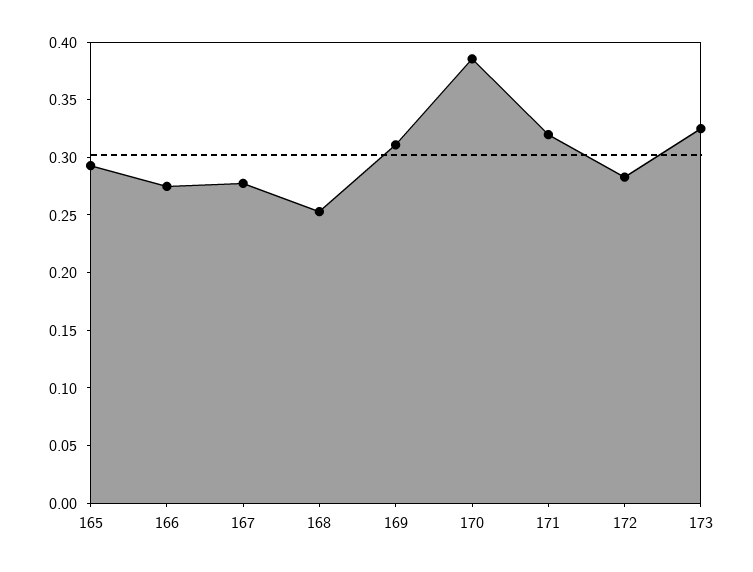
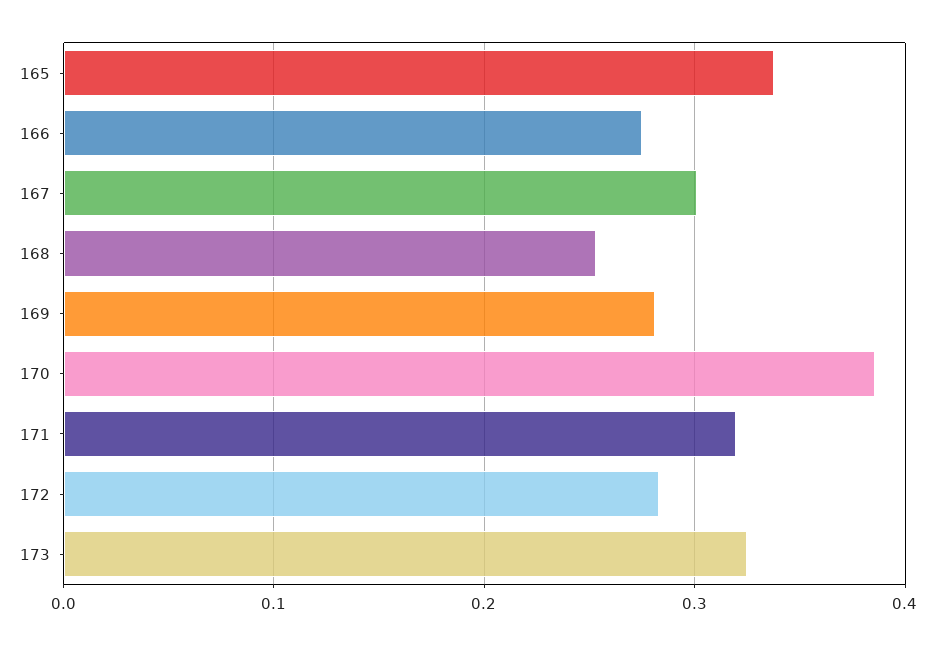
  {
-   "165": 0.29,
+   "165": 0.34,
    "166": 0.27,
-   "167": 0.28,
+   "167": 0.3,
    "168": 0.25,
-   "169": 0.31,
+   "169": 0.28,
    "170": 0.39,
    "171": 0.32,
    "172": 0.28,
    "173": 0.32
  }

